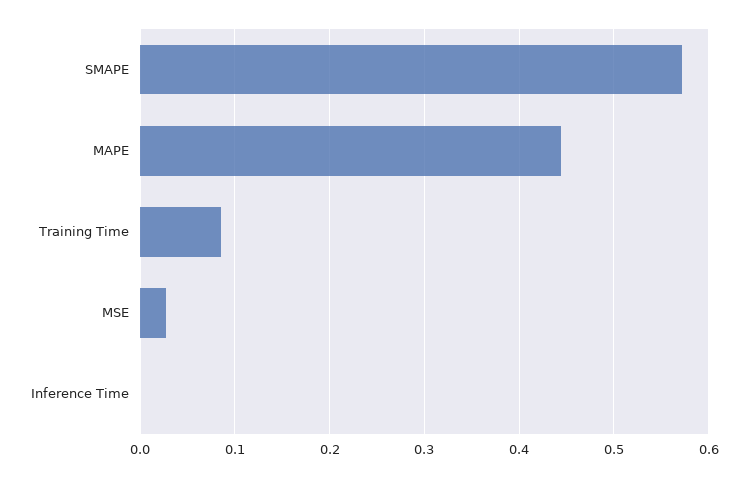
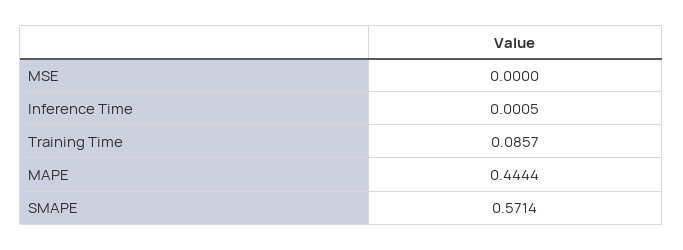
  {
    "SMAPE": 0.5714,
    "MAPE": 0.4444,
    "Training Time": 0.0857,
-   "MSE": 0.03,
+   "MSE": 0,
    "Inference Time": 0.0005
  }

